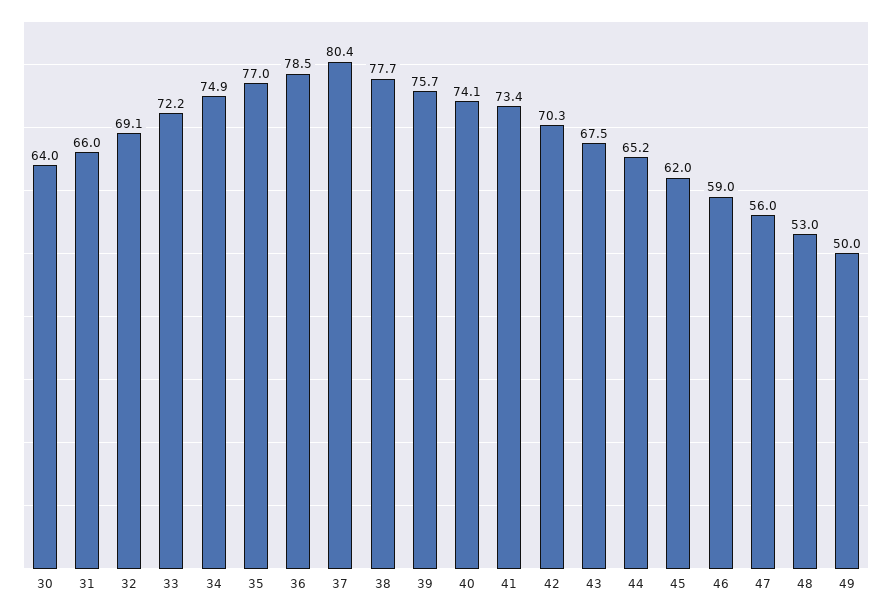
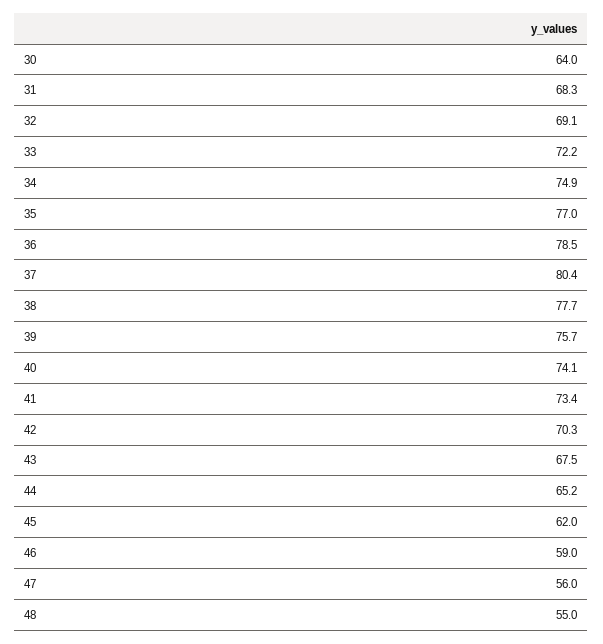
  {
    "30": 64,
-   "31": 66,
+   "31": 68.3,
    "32": 69.1,
    "33": 72.2,
    "34": 74.9,
    "35": 77,
    "36": 78.5,
    "37": 80.4,
    "38": 77.7,
    "39": 75.7,
    "40": 74.1,
    "41": 73.4,
    "42": 70.3,
    "43": 67.5,
    "44": 65.2,
    "45": 62,
    "46": 59,
    "47": 56,
-   "48": 53,
+   "48": 55
-   "49": 50
  }

